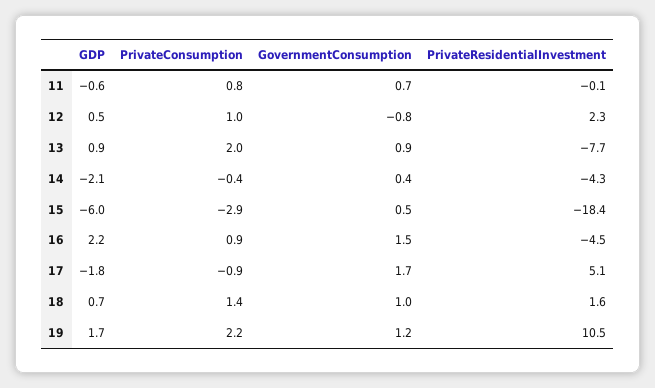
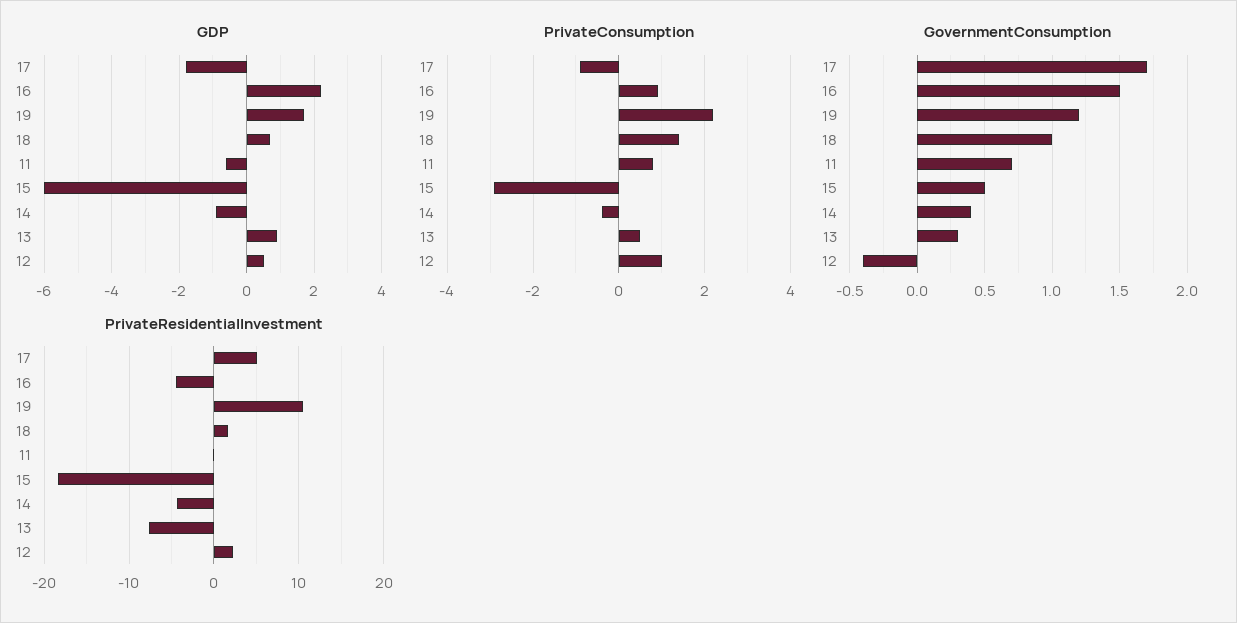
  {
    "GDP": {
      "11": -0.6,
      "12": 0.5,
      "13": 0.9,
-     "14": -2.1,
+     "14": -1,
      "15": -6,
      "16": 2.2,
      "17": -1.8,
      "18": 0.7,
      "19": 1.7
    },
    "PrivateConsumption": {
      "11": 0.8,
      "12": 1,
-     "13": 2,
+     "13": 0.5,
      "14": -0.4,
      "15": -2.9,
      "16": 0.9,
      "17": -0.9,
      "18": 1.4,
      "19": 2.2
    },
    "GovernmentConsumption": {
      "11": 0.7,
-     "12": -0.8,
+     "12": -0.4,
-     "13": 0.9,
+     "13": 0.3,
      "14": 0.4,
      "15": 0.5,
      "16": 1.5,
      "17": 1.7,
      "18": 1,
      "19": 1.2
    },
    "PrivateResidentialInvestment": {
      "11": -0.1,
      "12": 2.3,
      "13": -7.7,
      "14": -4.3,
      "15": -18.4,
      "16": -4.5,
      "17": 5.1,
      "18": 1.6,
      "19": 10.5
    }
  }

